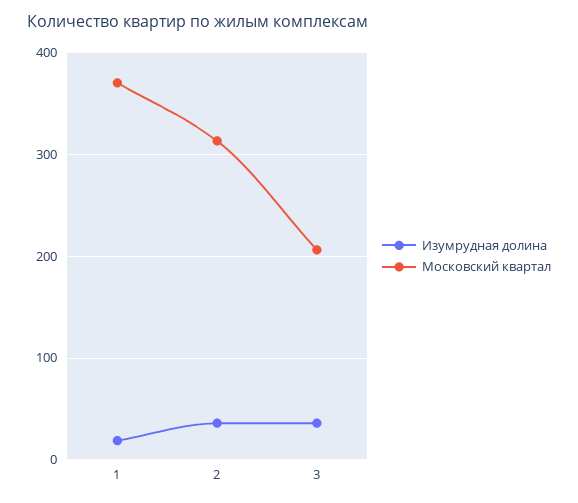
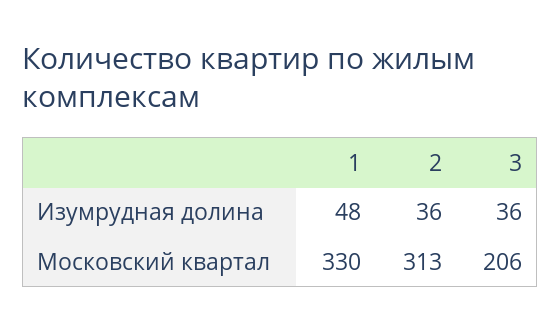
  {
    "Изумрудная долина": {
-     "1": 20,
+     "1": 48,
      "2": 36,
      "3": 36
    },
    "Московский квартал": {
-     "1": 370,
+     "1": 330,
      "2": 313,
      "3": 206
    }
  }

